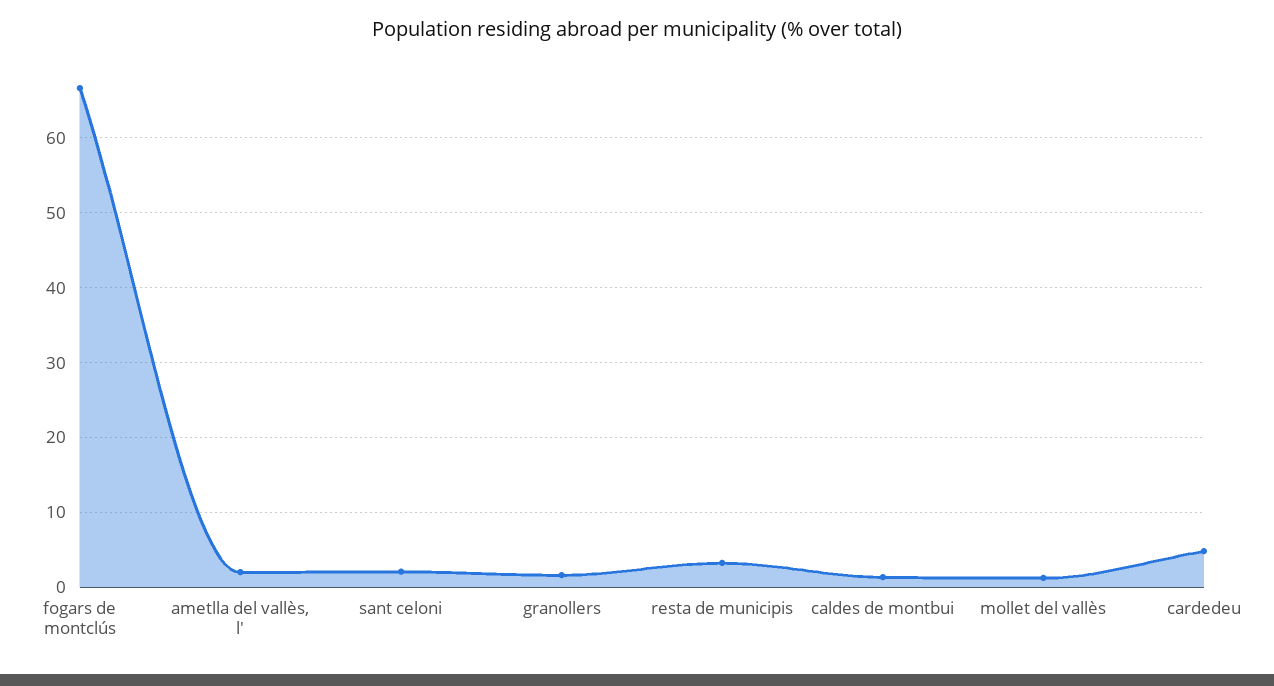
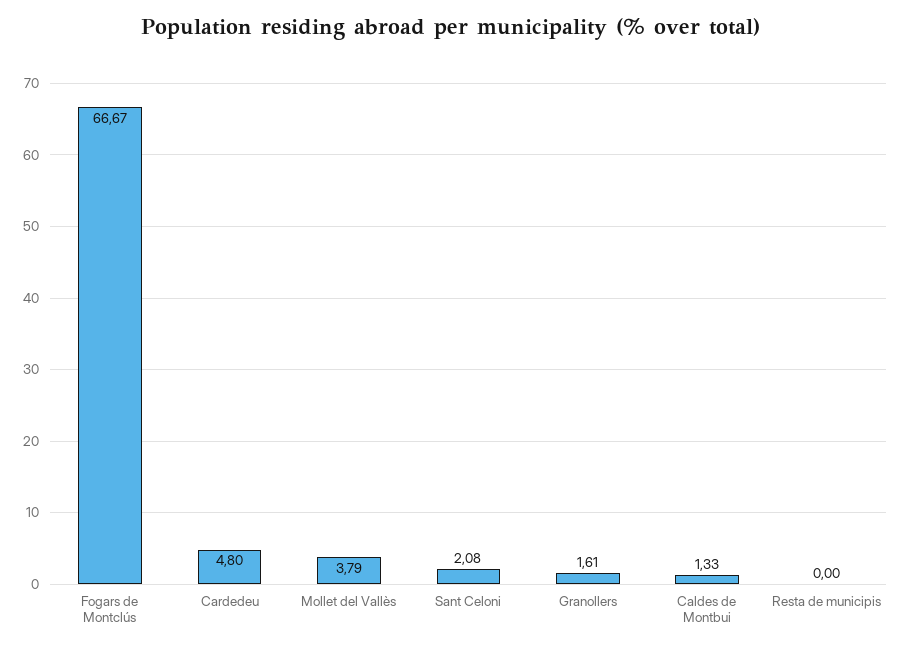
  {
    "fogars de montclús": 66.67,
-   "ametlla del vallès, l'": 2,
    "sant celoni": 2.08,
    "granollers": 1.61,
-   "resta de municipis": 3,
+   "resta de municipis": 0,
    "caldes de montbui": 1.33,
-   "mollet del vallès": 1,
+   "mollet del vallès": 3.79,
    "cardedeu": 4.8
  }

